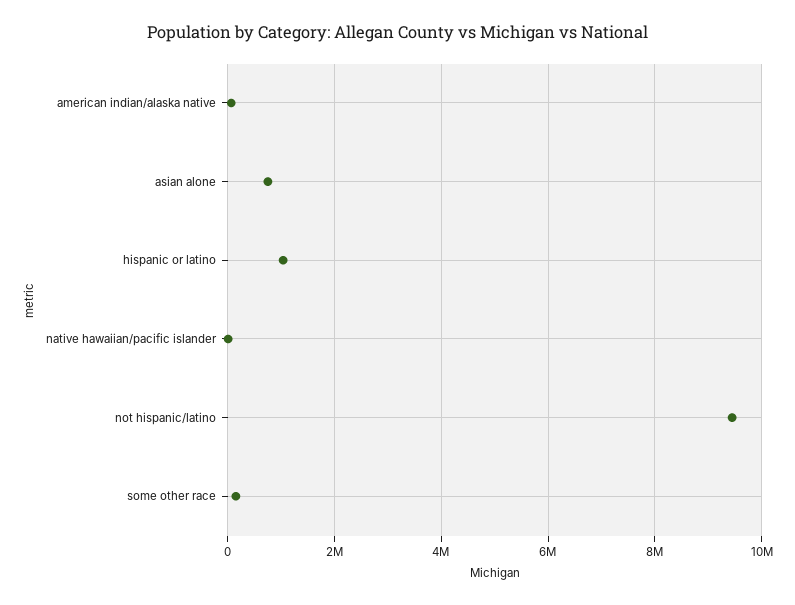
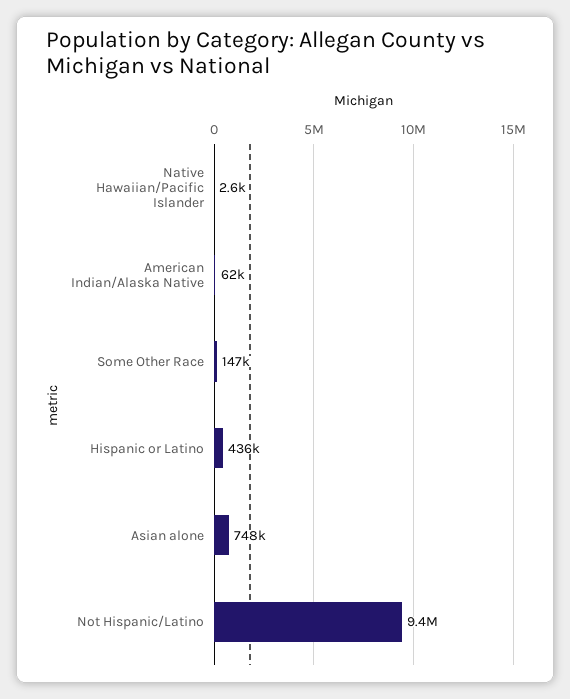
  {
    "american indian/alaska native": 62000,
    "asian alone": 748000,
-   "hispanic or latino": 1000000,
+   "hispanic or latino": 436000,
    "native hawaiian/pacific islander": 2600,
    "not hispanic/latino": 9400000,
    "some other race": 147000
  }

